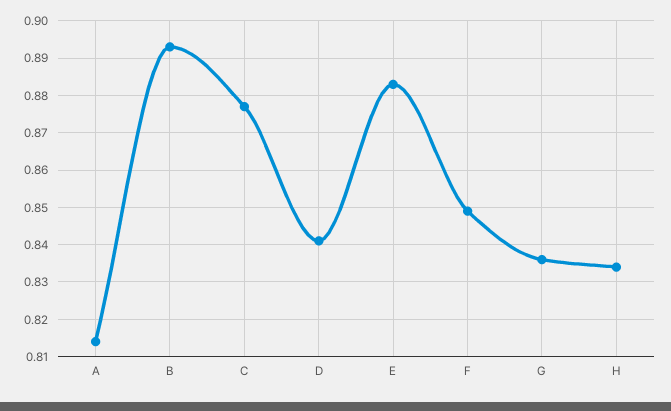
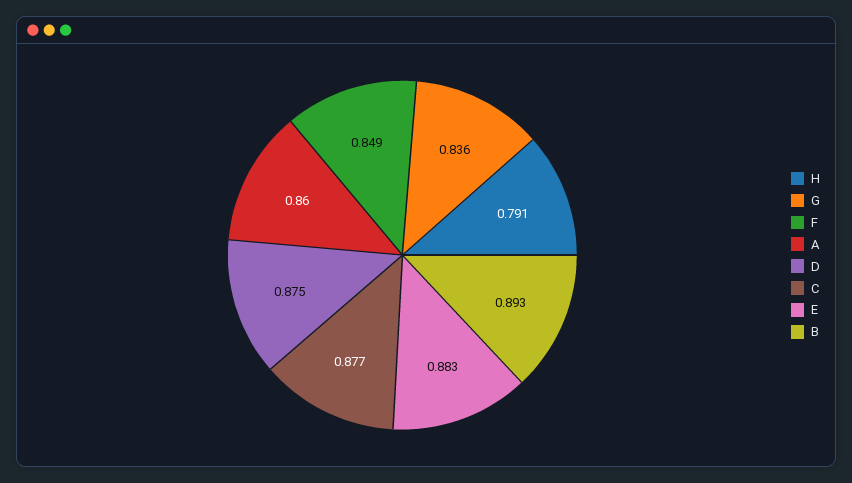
  {
-   "A": 0.815,
+   "A": 0.86,
    "B": 0.893,
    "C": 0.877,
-   "D": 0.84,
+   "D": 0.875,
    "E": 0.883,
    "F": 0.849,
    "G": 0.836,
-   "H": 0.835
+   "H": 0.791
  }

